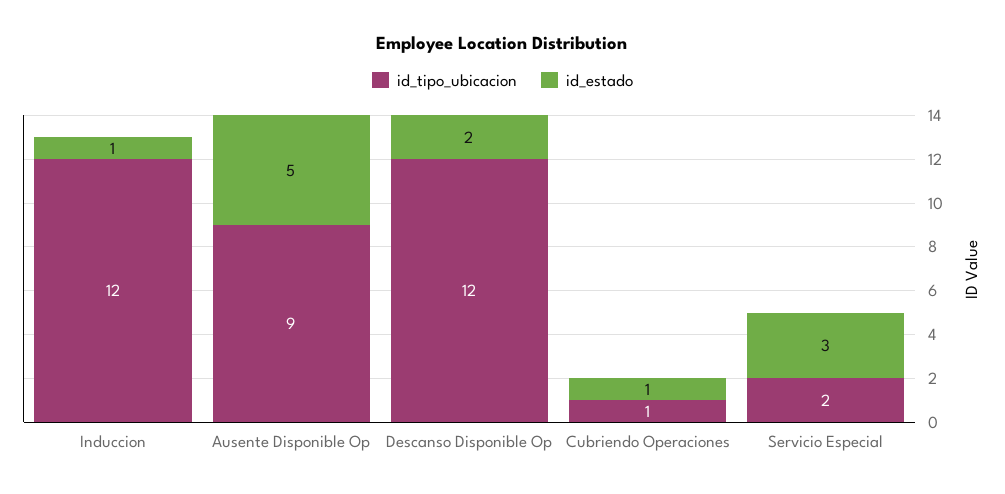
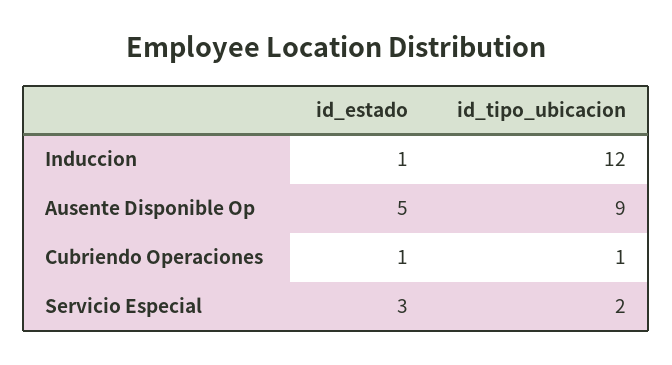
  {
    "id_tipo_ubicacion": {
      "Induccion": 12,
      "Ausente Disponible Op": 9,
-     "Descanso Disponible Op": 12,
      "Cubriendo Operaciones": 1,
      "Servicio Especial": 2
    },
    "id_estado": {
      "Induccion": 1,
      "Ausente Disponible Op": 5,
-     "Descanso Disponible Op": 2,
      "Cubriendo Operaciones": 1,
      "Servicio Especial": 3
    }
  }

